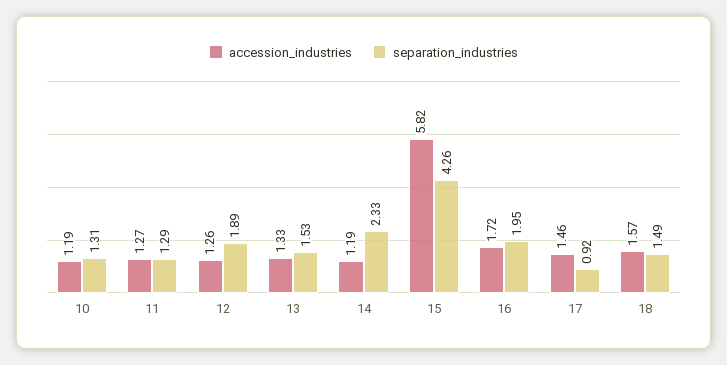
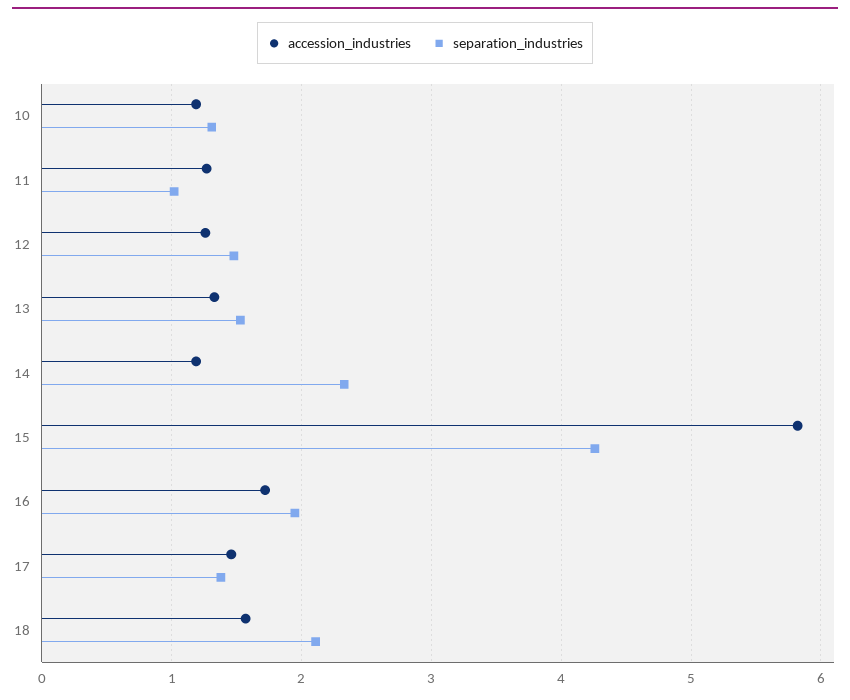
  {
    "accession_industries": {
      "10": 1.19,
      "11": 1.27,
      "12": 1.26,
      "13": 1.33,
      "14": 1.19,
      "15": 5.82,
      "16": 1.72,
      "17": 1.46,
      "18": 1.57
    },
    "separation_industries": {
      "10": 1.31,
-     "11": 1.29,
+     "11": 1,
-     "12": 1.89,
+     "12": 1.5,
      "13": 1.53,
      "14": 2.33,
      "15": 4.26,
      "16": 1.95,
-     "17": 0.92,
+     "17": 1.4,
-     "18": 1.49
+     "18": 2.1
    }
  }

